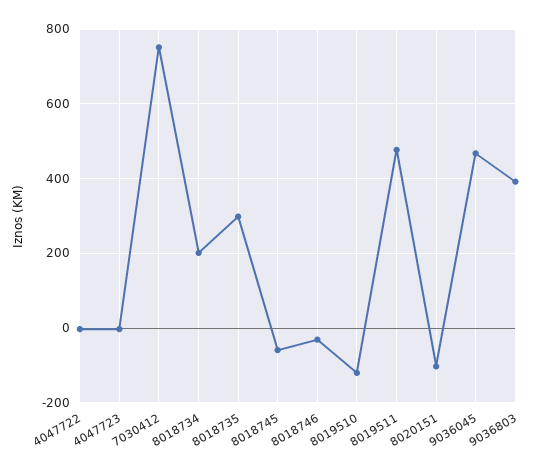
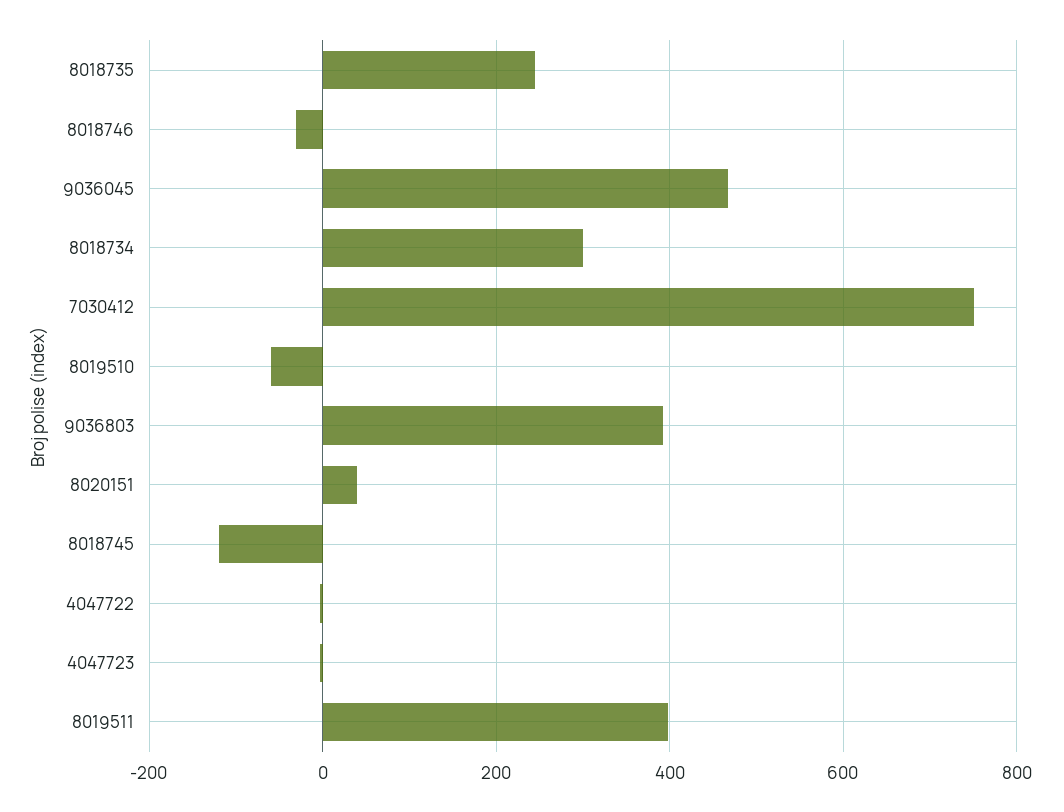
  {
    "4047722": 0,
    "4047723": 0,
    "7030412": 760,
-   "8018734": 200,
+   "8018734": 300,
-   "8018735": 300,
+   "8018735": 240,
-   "8018745": -60,
+   "8018745": -120,
    "8018746": -40,
-   "8019510": -120,
+   "8019510": -60,
-   "8019511": 480,
+   "8019511": 400,
-   "8020151": -100,
+   "8020151": 40,
    "9036045": 460,
    "9036803": 400
  }

